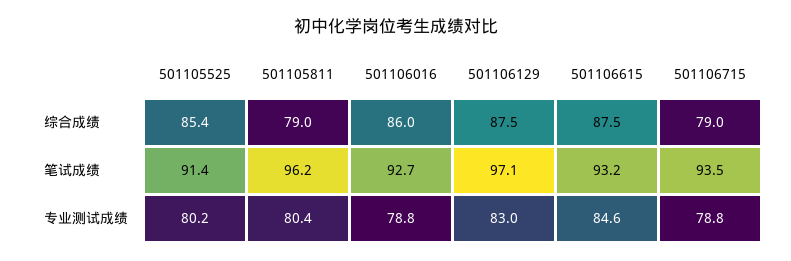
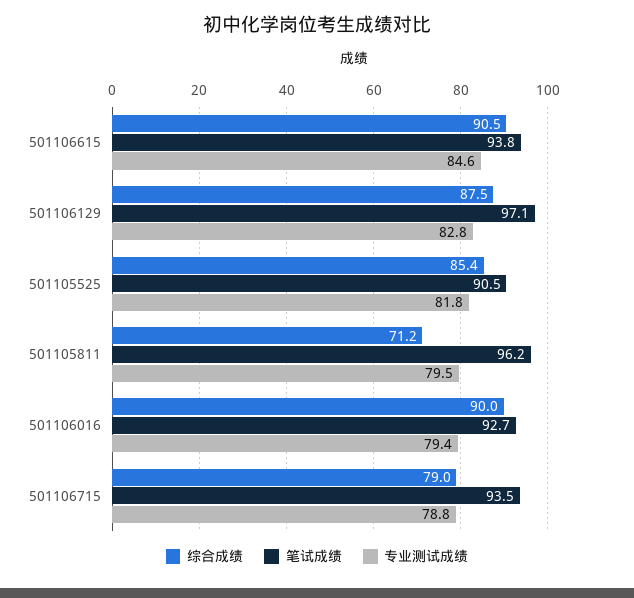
  {
    "综合成绩": {
      "501105525": 85.4,
-     "501105811": 79,
+     "501105811": 71.2,
-     "501106016": 86,
+     "501106016": 90,
      "501106129": 87.5,
-     "501106615": 87.5,
+     "501106615": 90.5,
      "501106715": 79
    },
    "笔试成绩": {
-     "501105525": 91.4,
+     "501105525": 90.5,
      "501105811": 96.2,
      "501106016": 92.7,
      "501106129": 97.1,
-     "501106615": 93.2,
+     "501106615": 93.8,
      "501106715": 93.5
    },
    "专业测试成绩": {
-     "501105525": 80.2,
+     "501105525": 81.8,
-     "501105811": 80.4,
+     "501105811": 79.5,
-     "501106016": 78.8,
+     "501106016": 79.4,
-     "501106129": 83,
+     "501106129": 82.8,
      "501106615": 84.6,
      "501106715": 78.8
    }
  }

